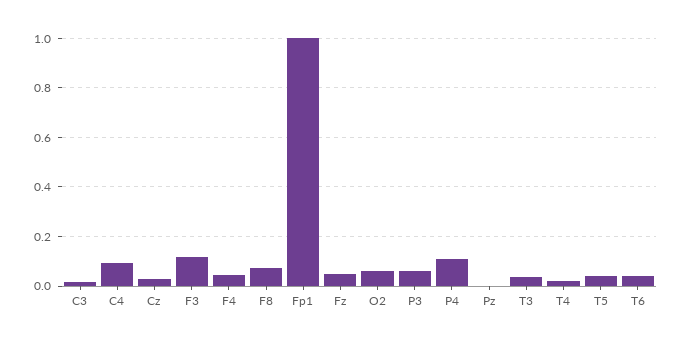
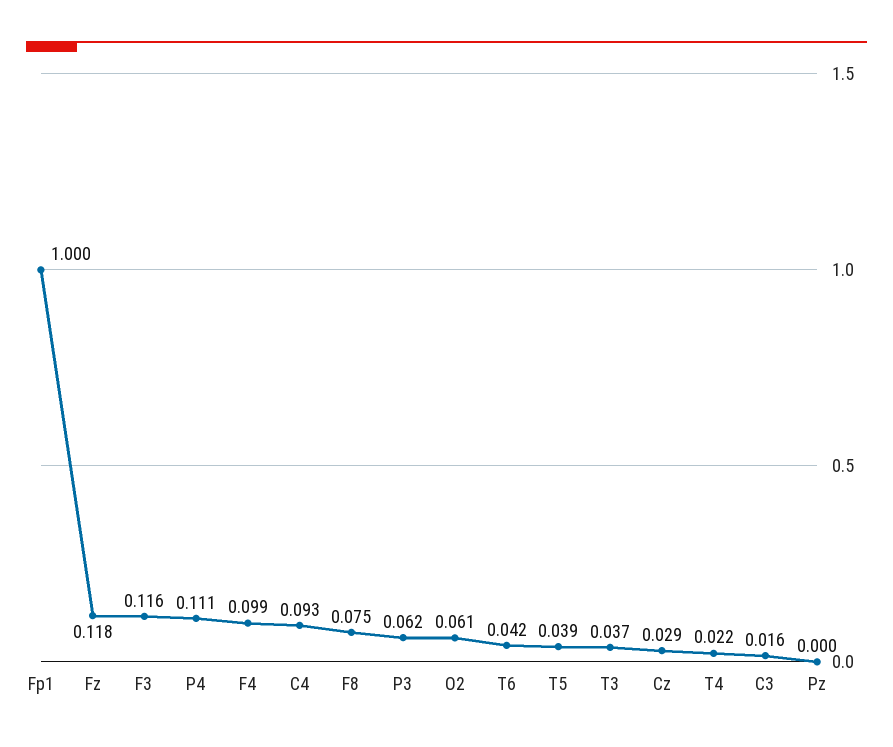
  {
    "C3": 0.016,
    "C4": 0.093,
    "Cz": 0.029,
    "F3": 0.116,
-   "F4": 0.05,
+   "F4": 0.099,
    "F8": 0.075,
    "Fp1": 1,
-   "Fz": 0.05,
+   "Fz": 0.118,
    "O2": 0.061,
    "P3": 0.062,
    "P4": 0.111,
    "Pz": 0,
    "T3": 0.037,
    "T4": 0.022,
    "T5": 0.039,
    "T6": 0.042
  }

